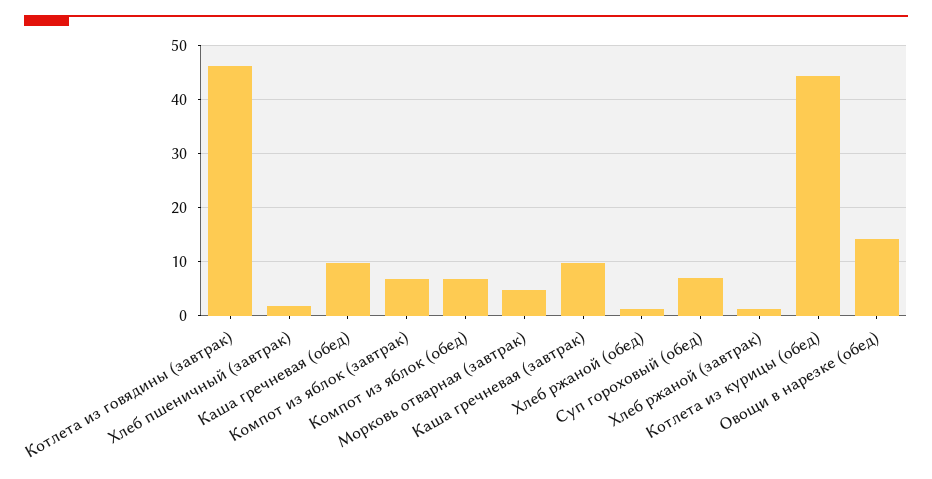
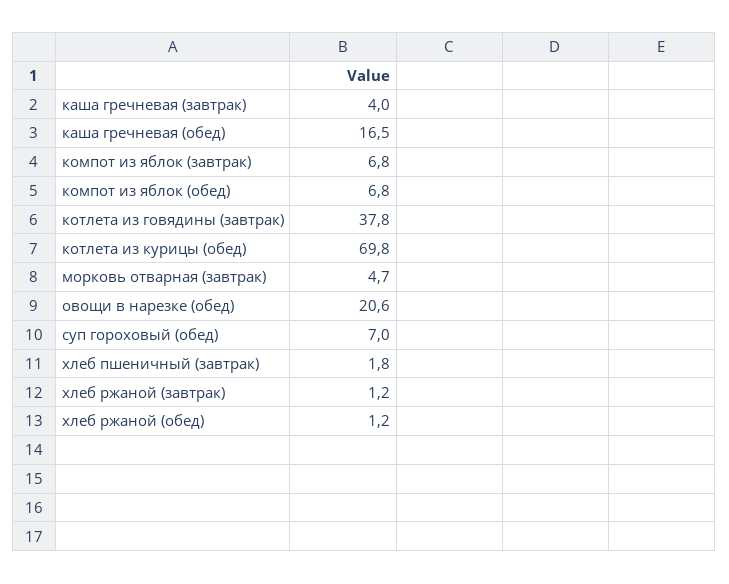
  {
-   "Котлета из говядины (завтрак)": 46,
+   "Котлета из говядины (завтрак)": 37.8,
    "Хлеб пшеничный (завтрак)": 1.8,
-   "Каша гречневая (обед)": 10,
+   "Каша гречневая (обед)": 16.5,
    "Компот из яблок (завтрак)": 6.8,
    "Компот из яблок (обед)": 6.8,
    "Морковь отварная (завтрак)": 4.7,
-   "Каша гречневая (завтрак)": 10,
+   "Каша гречневая (завтрак)": 4,
    "Хлеб ржаной (обед)": 1.2,
    "Суп гороховый (обед)": 7,
    "Хлеб ржаной (завтрак)": 1.2,
-   "Котлета из курицы (обед)": 44,
+   "Котлета из курицы (обед)": 69.8,
-   "Овощи в нарезке (обед)": 14
+   "Овощи в нарезке (обед)": 20.6
  }

